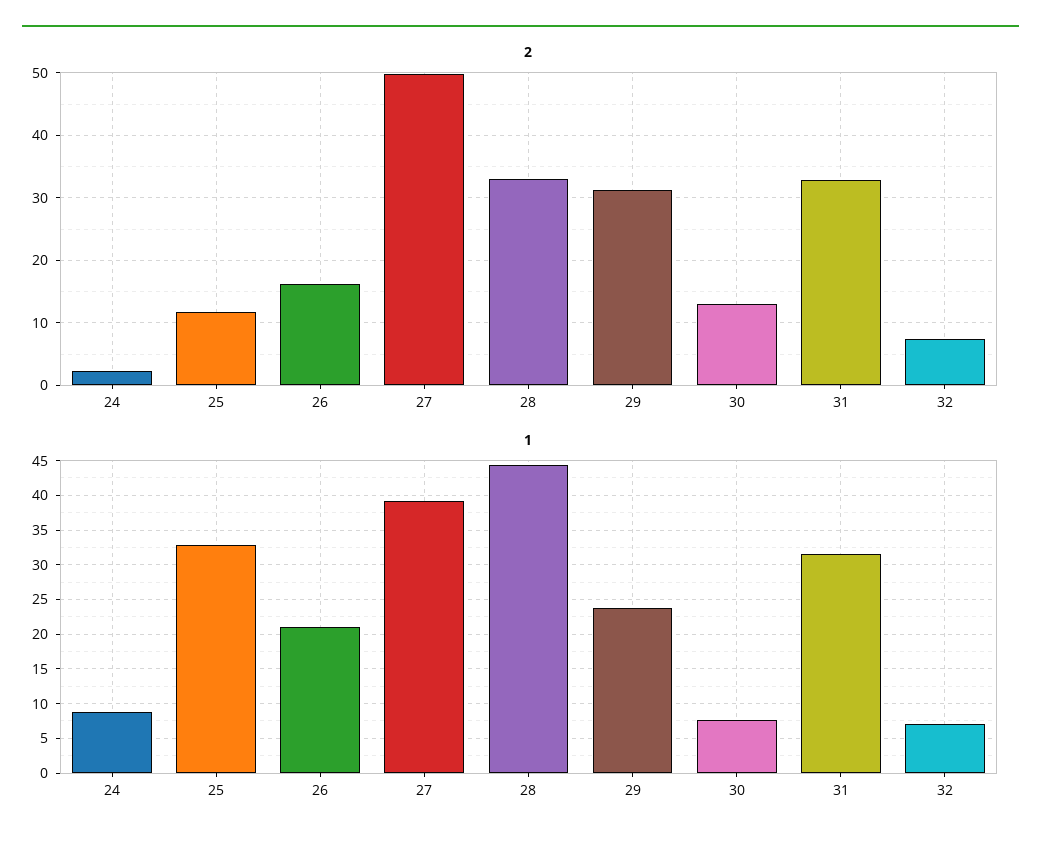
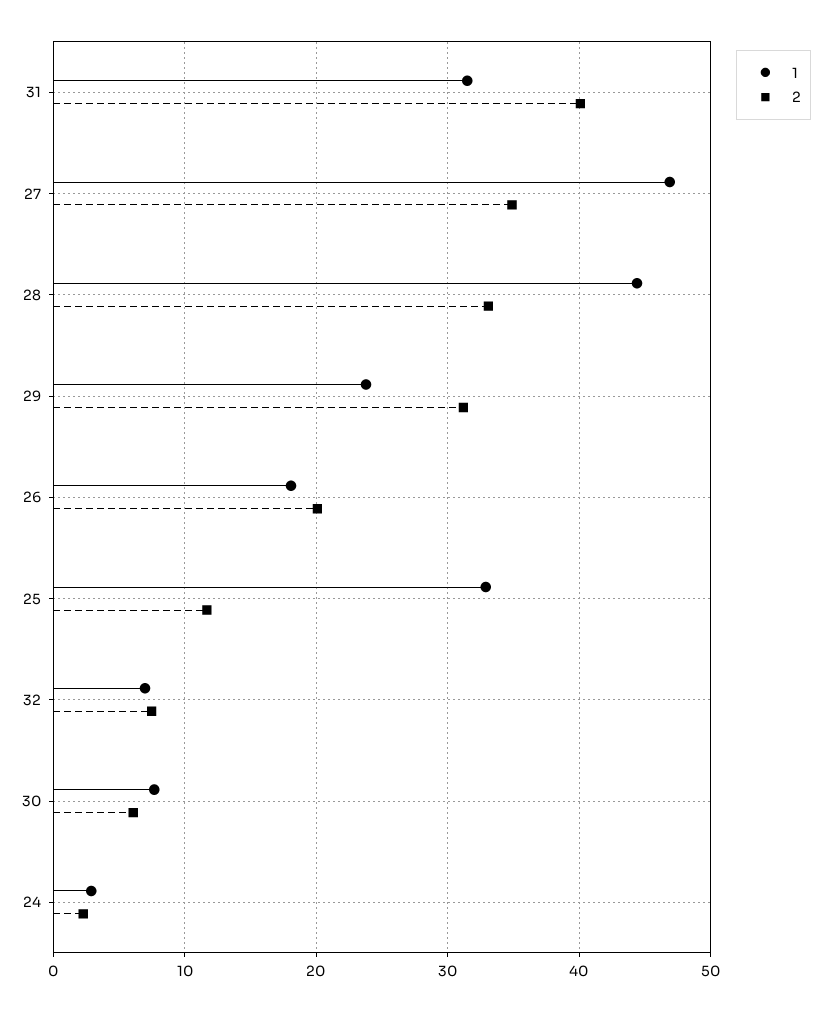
  {
    "2": {
      "24": 2,
      "25": 12,
-     "26": 16,
+     "26": 20,
-     "27": 50,
+     "27": 35,
      "28": 33,
      "29": 31,
-     "30": 13,
+     "30": 6,
-     "31": 33,
+     "31": 40,
      "32": 8
    },
    "1": {
-     "24": 9,
+     "24": 3,
      "25": 33,
-     "26": 21,
+     "26": 18,
-     "27": 39,
+     "27": 47,
      "28": 44,
      "29": 24,
      "30": 8,
      "31": 32,
      "32": 7
    }
  }

